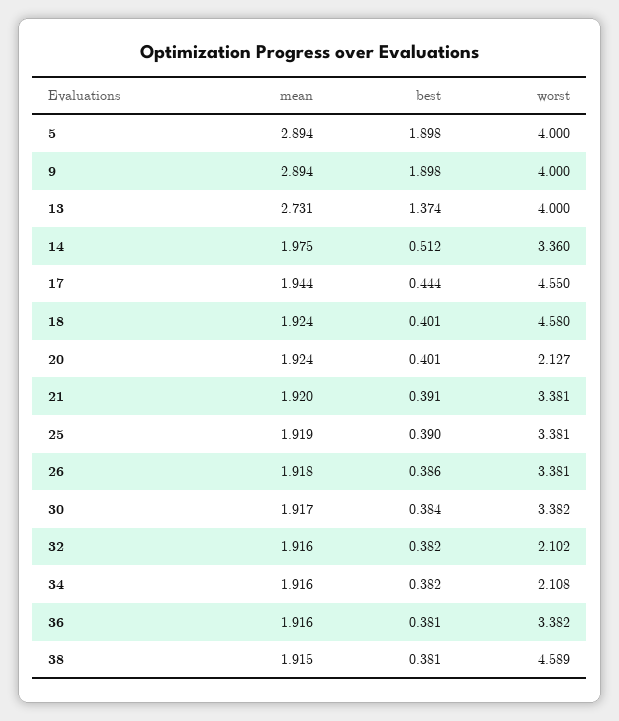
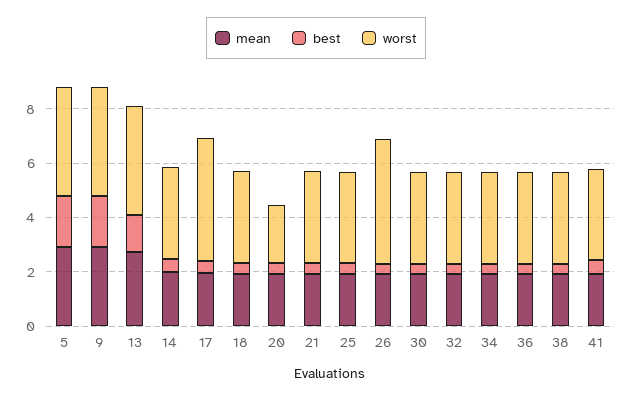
  {
    "mean": {
      "5": 2.894,
      "9": 2.894,
      "13": 2.731,
      "14": 1.975,
      "17": 1.944,
      "18": 1.924,
      "20": 1.924,
      "21": 1.92,
      "25": 1.919,
      "26": 1.918,
      "30": 1.917,
      "32": 1.916,
      "34": 1.916,
      "36": 1.916,
-     "38": 1.915
+     "38": 1.915,
+     "41": 2
    },
    "best": {
      "5": 1.898,
      "9": 1.898,
      "13": 1.374,
      "14": 0.512,
      "17": 0.444,
      "18": 0.401,
      "20": 0.401,
      "21": 0.391,
      "25": 0.39,
      "26": 0.386,
      "30": 0.384,
      "32": 0.382,
      "34": 0.382,
      "36": 0.381,
-     "38": 0.381
+     "38": 0.381,
+     "41": 0.5
    },
    "worst": {
      "5": 4,
      "9": 4,
      "13": 4,
      "14": 3.36,
      "17": 4.55,
-     "18": 4.58,
+     "18": 3.5,
      "20": 2.127,
      "21": 3.381,
      "25": 3.381,
-     "26": 3.381,
+     "26": 4.5,
      "30": 3.382,
-     "32": 2.102,
+     "32": 3.5,
-     "34": 2.108,
+     "34": 3.5,
      "36": 3.382,
-     "38": 4.589
+     "38": 3.5,
+     "41": 3.5
    }
  }

